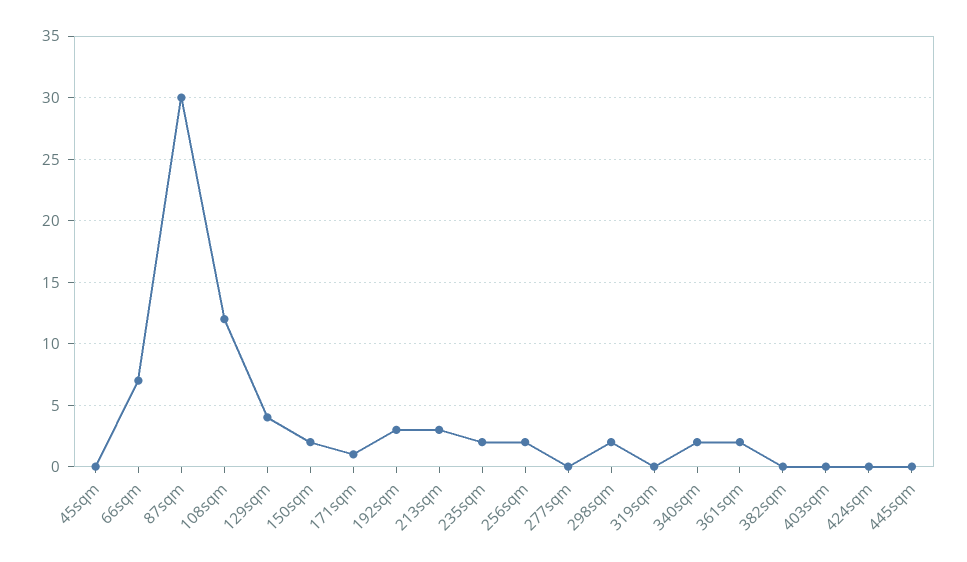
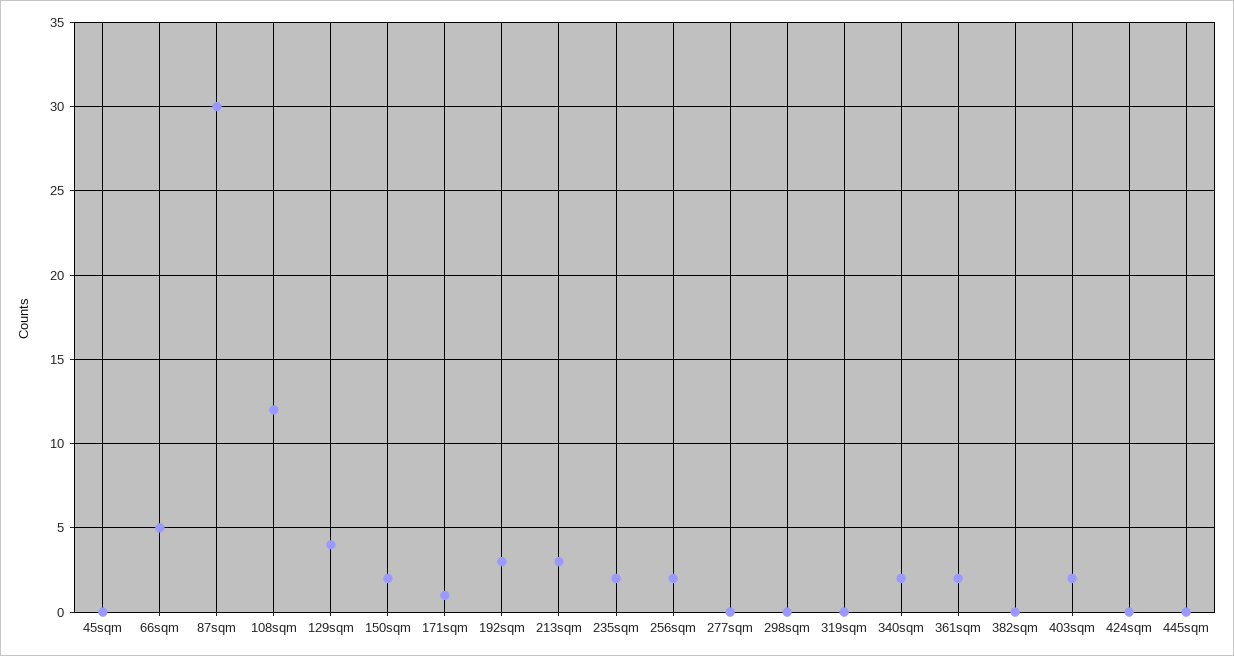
  {
    "45sqm": 0,
-   "66sqm": 7,
+   "66sqm": 5,
    "87sqm": 30,
    "108sqm": 12,
    "129sqm": 4,
    "150sqm": 2,
    "171sqm": 1,
    "192sqm": 3,
    "213sqm": 3,
    "235sqm": 2,
    "256sqm": 2,
    "277sqm": 0,
-   "298sqm": 2,
+   "298sqm": 0,
    "319sqm": 0,
    "340sqm": 2,
    "361sqm": 2,
    "382sqm": 0,
-   "403sqm": 0,
+   "403sqm": 2,
    "424sqm": 0,
    "445sqm": 0
  }

